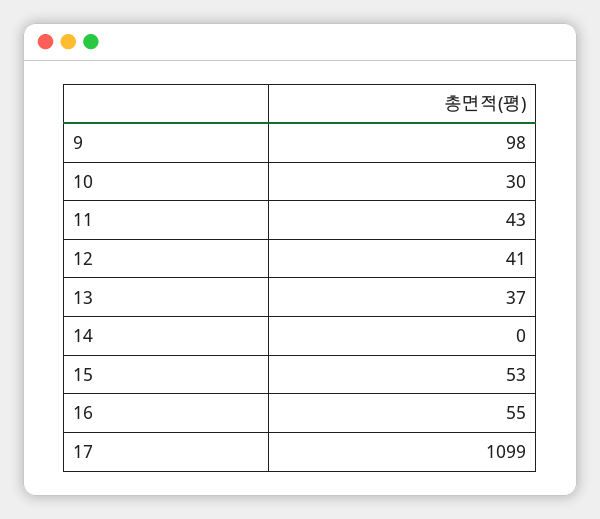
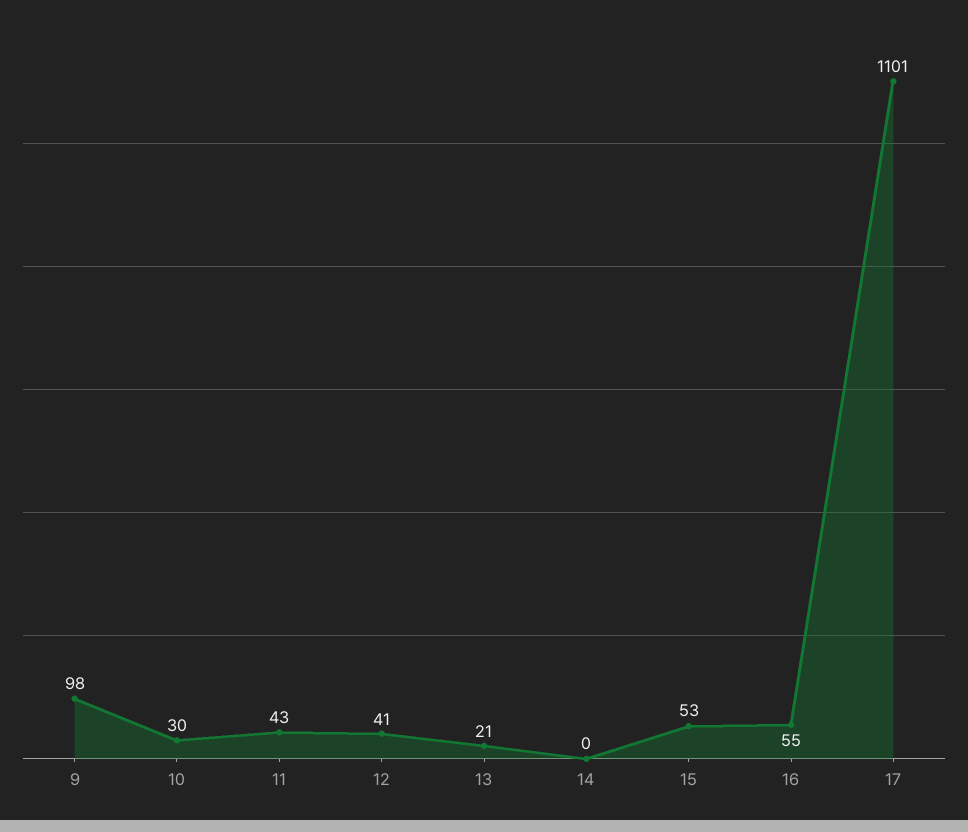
  {
    "9": 98,
    "10": 30,
    "11": 43,
    "12": 41,
-   "13": 37,
+   "13": 21,
    "14": 0,
    "15": 53,
    "16": 55,
-   "17": 1099
+   "17": 1101
  }

